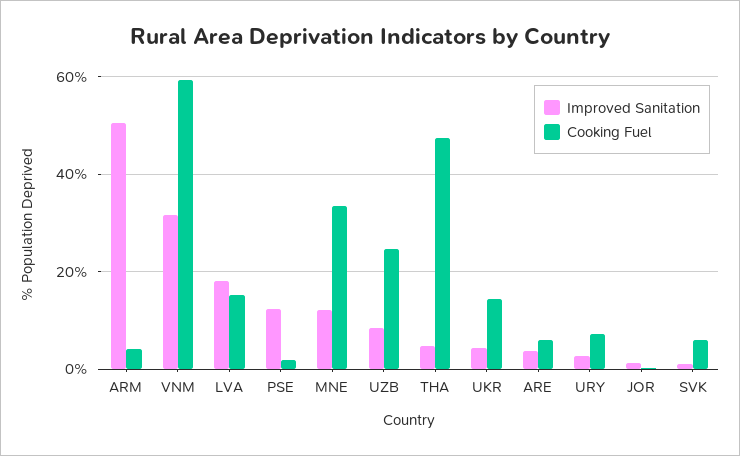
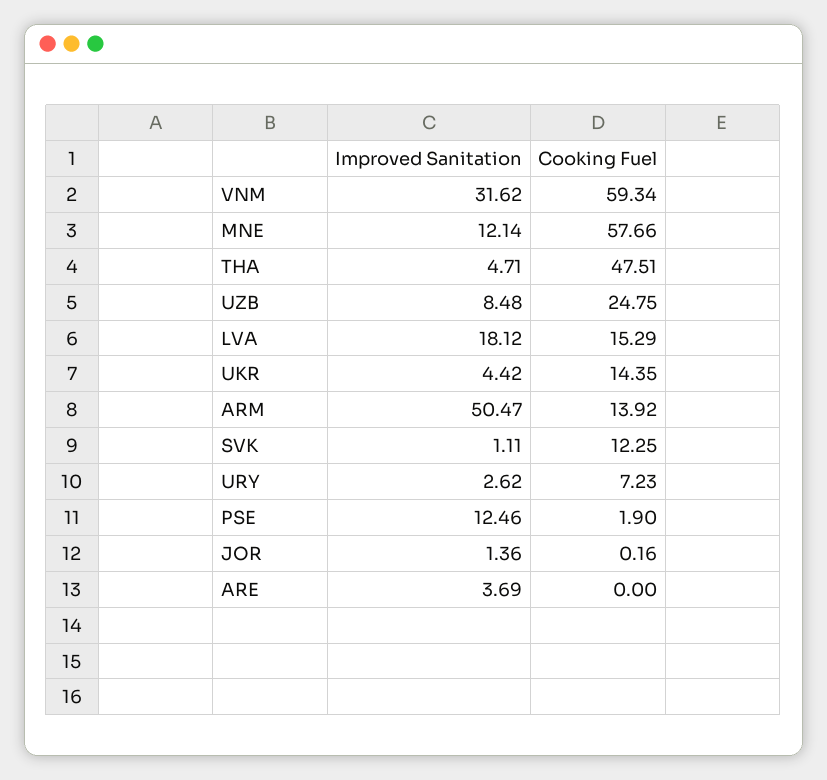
  {
    "Improved Sanitation": {
      "ARM": 50.47,
      "VNM": 31.62,
      "LVA": 18.12,
      "PSE": 12.46,
      "MNE": 12.14,
      "UZB": 8.48,
      "THA": 4.71,
      "UKR": 4.42,
      "ARE": 3.69,
      "URY": 2.62,
      "JOR": 1.36,
      "SVK": 1.11
    },
    "Cooking Fuel": {
-     "ARM": 4,
+     "ARM": 13.92,
      "VNM": 59.34,
      "LVA": 15.29,
      "PSE": 1.9,
-     "MNE": 34,
+     "MNE": 57.66,
      "UZB": 24.75,
      "THA": 47.51,
      "UKR": 14.35,
-     "ARE": 6,
+     "ARE": 0,
      "URY": 7.23,
      "JOR": 0.16,
-     "SVK": 6
+     "SVK": 12.25
    }
  }

